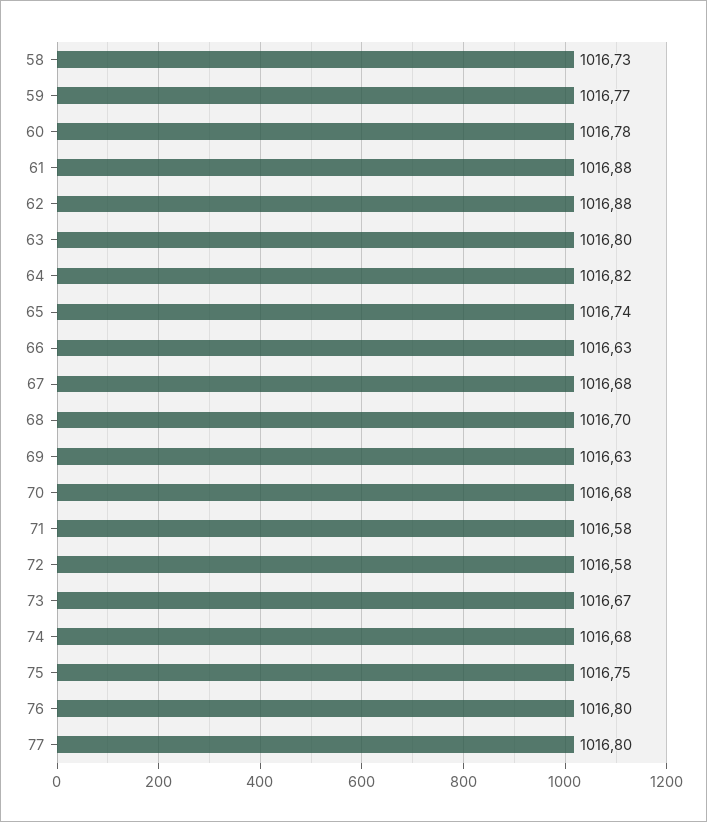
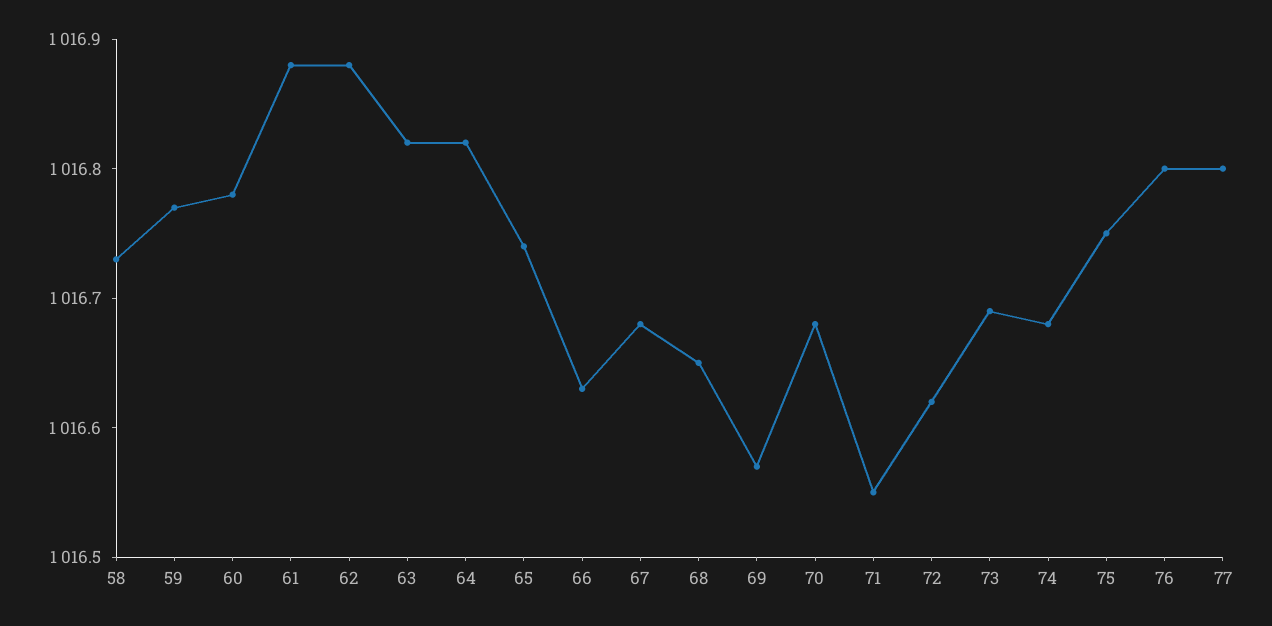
  {
    "58": 1016.73,
    "59": 1016.77,
    "60": 1016.78,
    "61": 1016.88,
    "62": 1016.88,
-   "63": 1016.8,
+   "63": 1016.82,
    "64": 1016.82,
    "65": 1016.74,
    "66": 1016.63,
    "67": 1016.68,
-   "68": 1016.7,
+   "68": 1016.65,
-   "69": 1016.63,
+   "69": 1016.57,
    "70": 1016.68,
-   "71": 1016.58,
+   "71": 1016.55,
-   "72": 1016.58,
+   "72": 1016.62,
-   "73": 1016.67,
+   "73": 1016.69,
    "74": 1016.68,
    "75": 1016.75,
    "76": 1016.8,
    "77": 1016.8
  }

